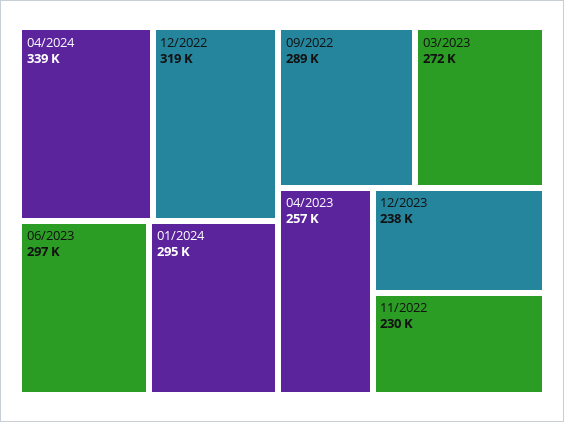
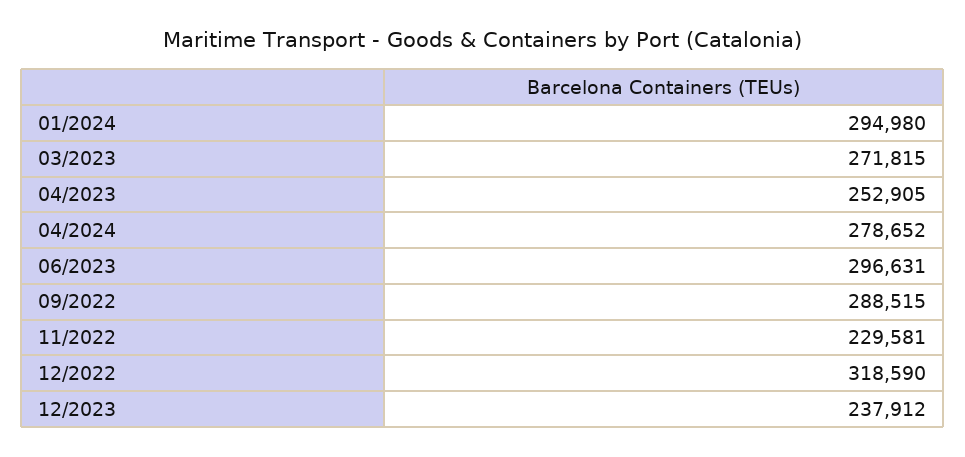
  {
-   "04/2024": 339000,
+   "04/2024": 278652,
    "12/2022": 318590,
    "06/2023": 296631,
    "01/2024": 294980,
    "09/2022": 288515,
    "03/2023": 271815,
-   "04/2023": 257000,
+   "04/2023": 252905,
    "12/2023": 237912,
    "11/2022": 229581
  }

